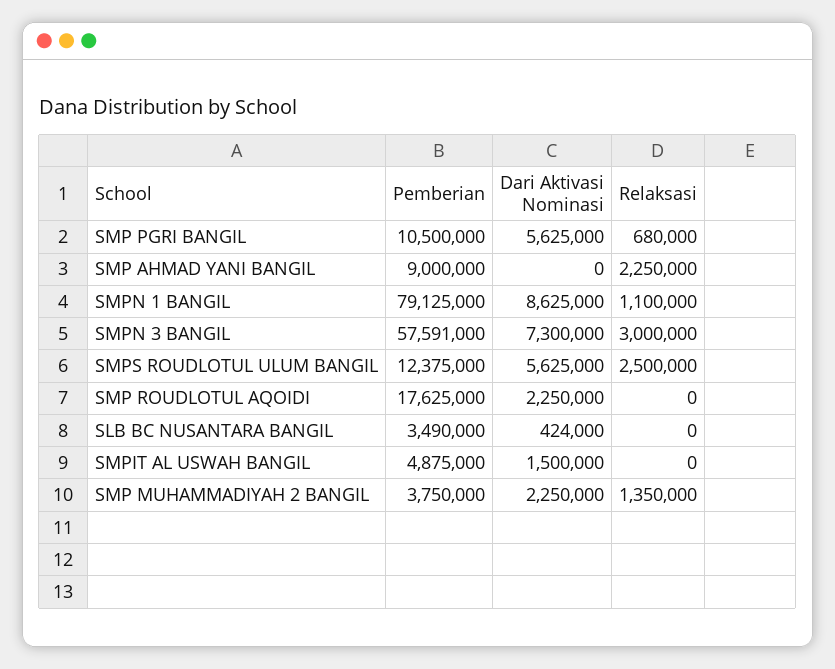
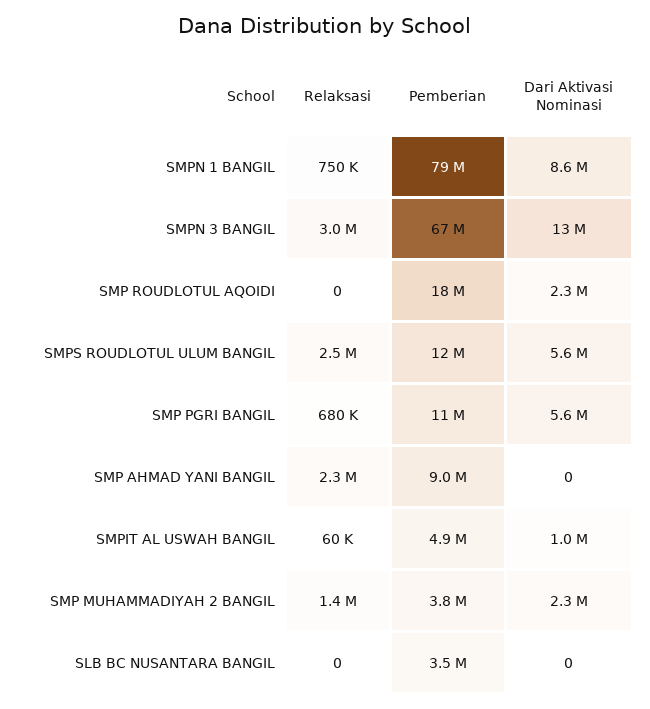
  {
    "Pemberian": {
      "SMP PGRI BANGIL": 10500000,
      "SMP AHMAD YANI BANGIL": 9000000,
      "SMPN 1 BANGIL": 79125000,
-     "SMPN 3 BANGIL": 57591000,
+     "SMPN 3 BANGIL": 67000000,
      "SMPS ROUDLOTUL ULUM BANGIL": 12375000,
      "SMP ROUDLOTUL AQOIDI": 17625000,
      "SLB BC NUSANTARA BANGIL": 3490000,
      "SMPIT AL USWAH BANGIL": 4875000,
      "SMP MUHAMMADIYAH 2 BANGIL": 3750000
    },
    "Dari Aktivasi Nominasi": {
      "SMP PGRI BANGIL": 5625000,
      "SMP AHMAD YANI BANGIL": 0,
      "SMPN 1 BANGIL": 8625000,
-     "SMPN 3 BANGIL": 7300000,
+     "SMPN 3 BANGIL": 13000000,
      "SMPS ROUDLOTUL ULUM BANGIL": 5625000,
      "SMP ROUDLOTUL AQOIDI": 2250000,
-     "SLB BC NUSANTARA BANGIL": 424000,
+     "SLB BC NUSANTARA BANGIL": 0,
-     "SMPIT AL USWAH BANGIL": 1500000,
+     "SMPIT AL USWAH BANGIL": 1000000,
      "SMP MUHAMMADIYAH 2 BANGIL": 2250000
    },
    "Relaksasi": {
      "SMP PGRI BANGIL": 680000,
      "SMP AHMAD YANI BANGIL": 2250000,
-     "SMPN 1 BANGIL": 1100000,
+     "SMPN 1 BANGIL": 750000,
      "SMPN 3 BANGIL": 3000000,
      "SMPS ROUDLOTUL ULUM BANGIL": 2500000,
      "SMP ROUDLOTUL AQOIDI": 0,
      "SLB BC NUSANTARA BANGIL": 0,
-     "SMPIT AL USWAH BANGIL": 0,
+     "SMPIT AL USWAH BANGIL": 60000,
      "SMP MUHAMMADIYAH 2 BANGIL": 1350000
    }
  }

